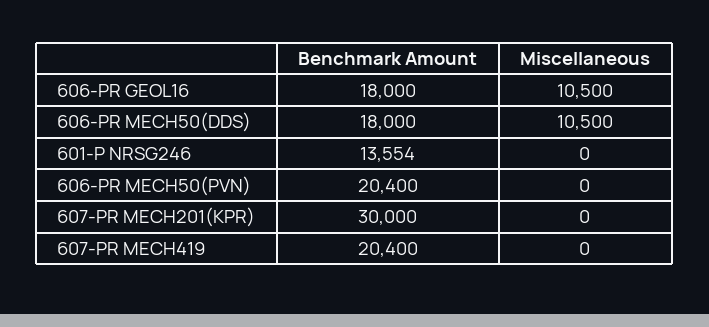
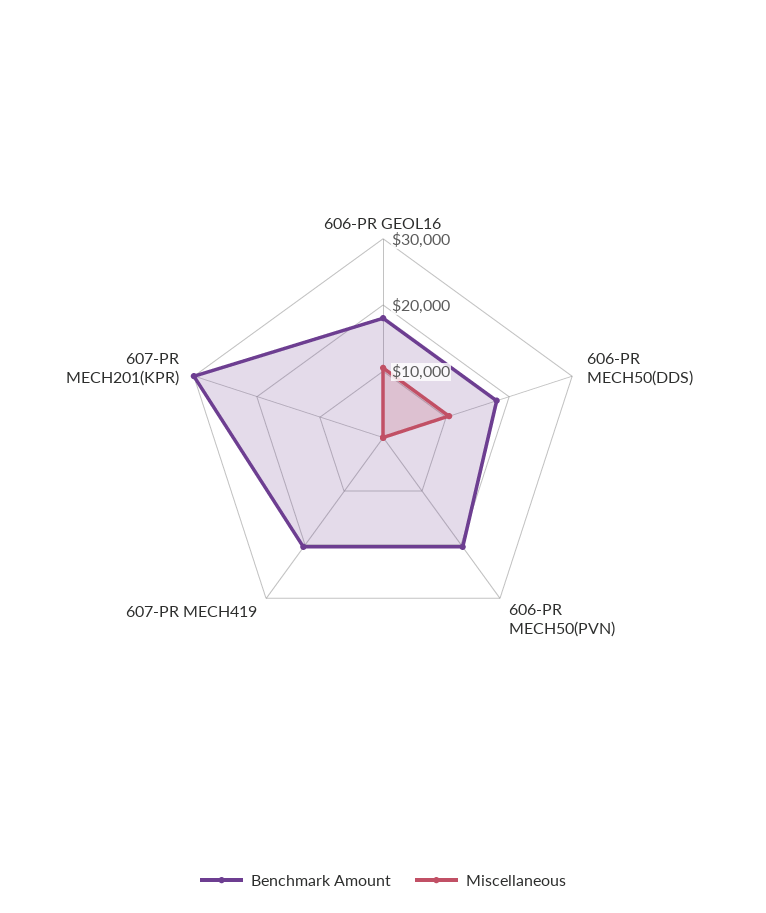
  {
    "Benchmark Amount": {
      "606-PR GEOL16": 18000,
      "606-PR MECH50(DDS)": 18000,
-     "601-P NRSG246": 13554,
      "606-PR MECH50(PVN)": 20400,
      "607-PR MECH201(KPR)": 30000,
      "607-PR MECH419": 20400
    },
    "Miscellaneous": {
      "606-PR GEOL16": 10500,
      "606-PR MECH50(DDS)": 10500,
-     "601-P NRSG246": 0,
      "606-PR MECH50(PVN)": 0,
      "607-PR MECH201(KPR)": 0,
      "607-PR MECH419": 0
    }
  }

